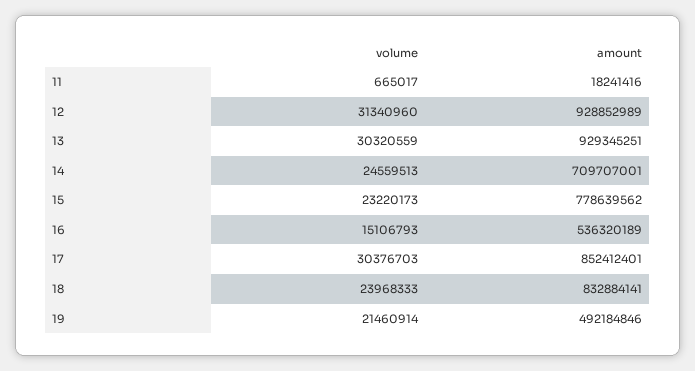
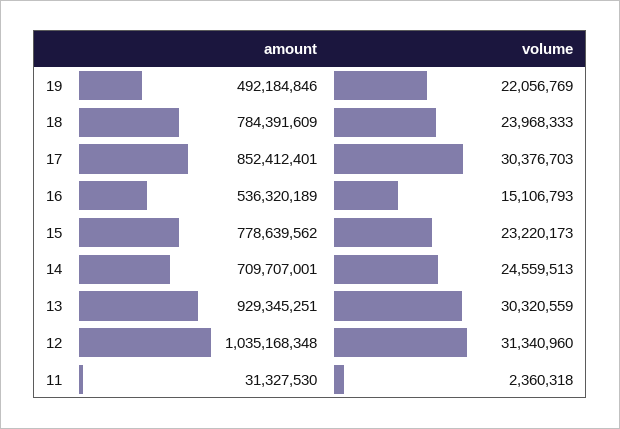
  {
    "volume": {
-     "11": 665017,
+     "11": 2360318,
      "12": 31340960,
      "13": 30320559,
      "14": 24559513,
      "15": 23220173,
      "16": 15106793,
      "17": 30376703,
      "18": 23968333,
-     "19": 21460914
+     "19": 22056769
    },
    "amount": {
-     "11": 18241416,
+     "11": 31327530,
-     "12": 928852989,
+     "12": 1035168348,
      "13": 929345251,
      "14": 709707001,
      "15": 778639562,
      "16": 536320189,
      "17": 852412401,
-     "18": 832884141,
+     "18": 784391609,
      "19": 492184846
    }
  }

